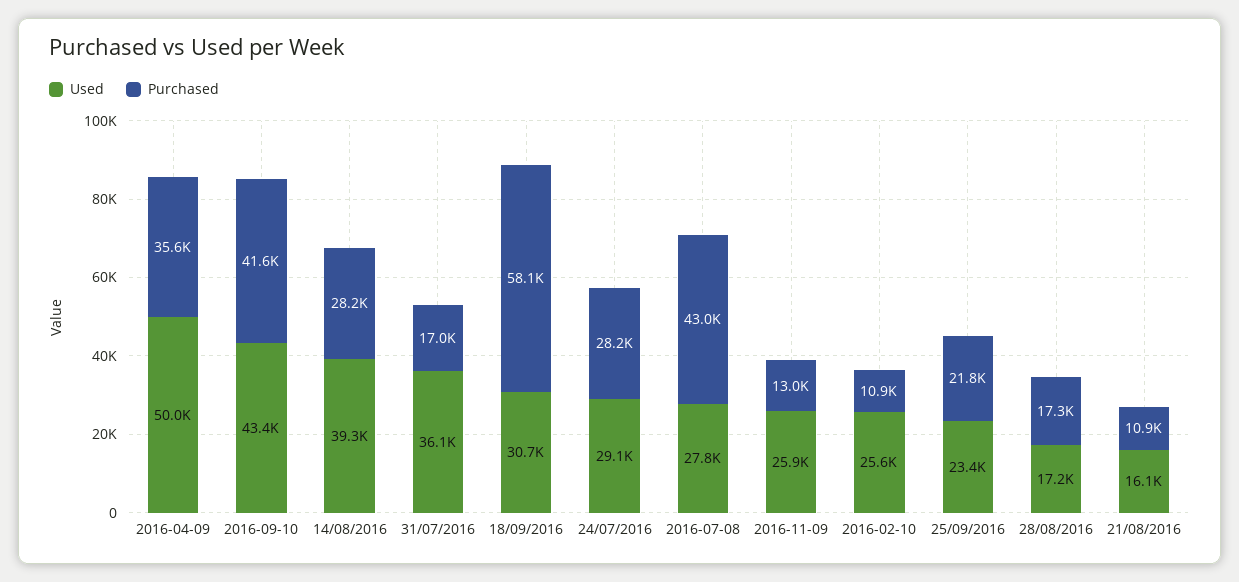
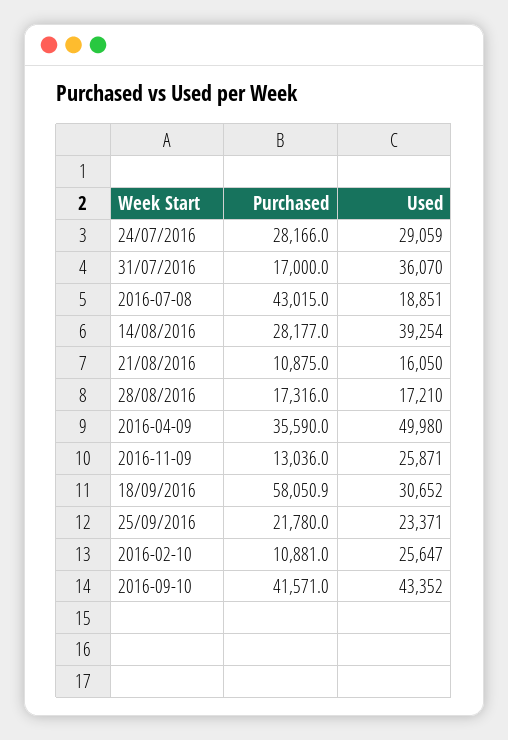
  {
    "Used": {
      "2016-04-09": 49980,
      "2016-09-10": 43352,
      "14/08/2016": 39254,
      "31/07/2016": 36070,
      "18/09/2016": 30652,
      "24/07/2016": 29059,
-     "2016-07-08": 27800,
+     "2016-07-08": 18851,
      "2016-11-09": 25871,
      "2016-02-10": 25647,
      "25/09/2016": 23371,
      "28/08/2016": 17210,
      "21/08/2016": 16050
    },
    "Purchased": {
      "2016-04-09": 35590,
      "2016-09-10": 41571,
      "14/08/2016": 28177,
      "31/07/2016": 17000,
      "18/09/2016": 58050.9,
      "24/07/2016": 28166,
      "2016-07-08": 43015,
      "2016-11-09": 13036,
      "2016-02-10": 10881,
      "25/09/2016": 21780,
      "28/08/2016": 17316,
      "21/08/2016": 10875
    }
  }

